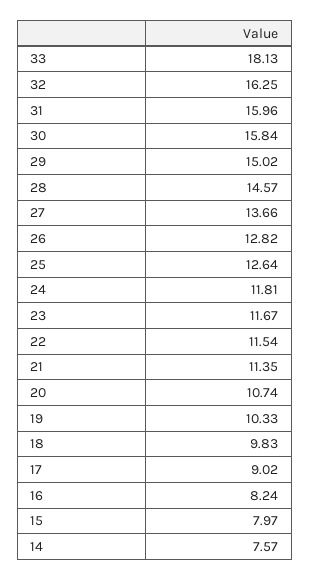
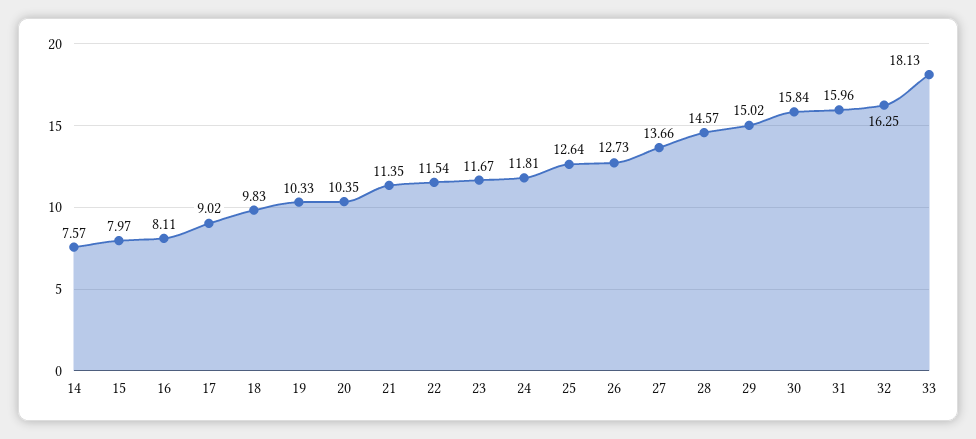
  {
    "33": 18.13,
    "32": 16.25,
    "31": 15.96,
    "30": 15.84,
    "29": 15.02,
    "28": 14.57,
    "27": 13.66,
-   "26": 12.82,
+   "26": 12.73,
    "25": 12.64,
    "24": 11.81,
    "23": 11.67,
    "22": 11.54,
    "21": 11.35,
-   "20": 10.74,
+   "20": 10.35,
    "19": 10.33,
    "18": 9.83,
    "17": 9.02,
-   "16": 8.24,
+   "16": 8.11,
    "15": 7.97,
    "14": 7.57
  }

